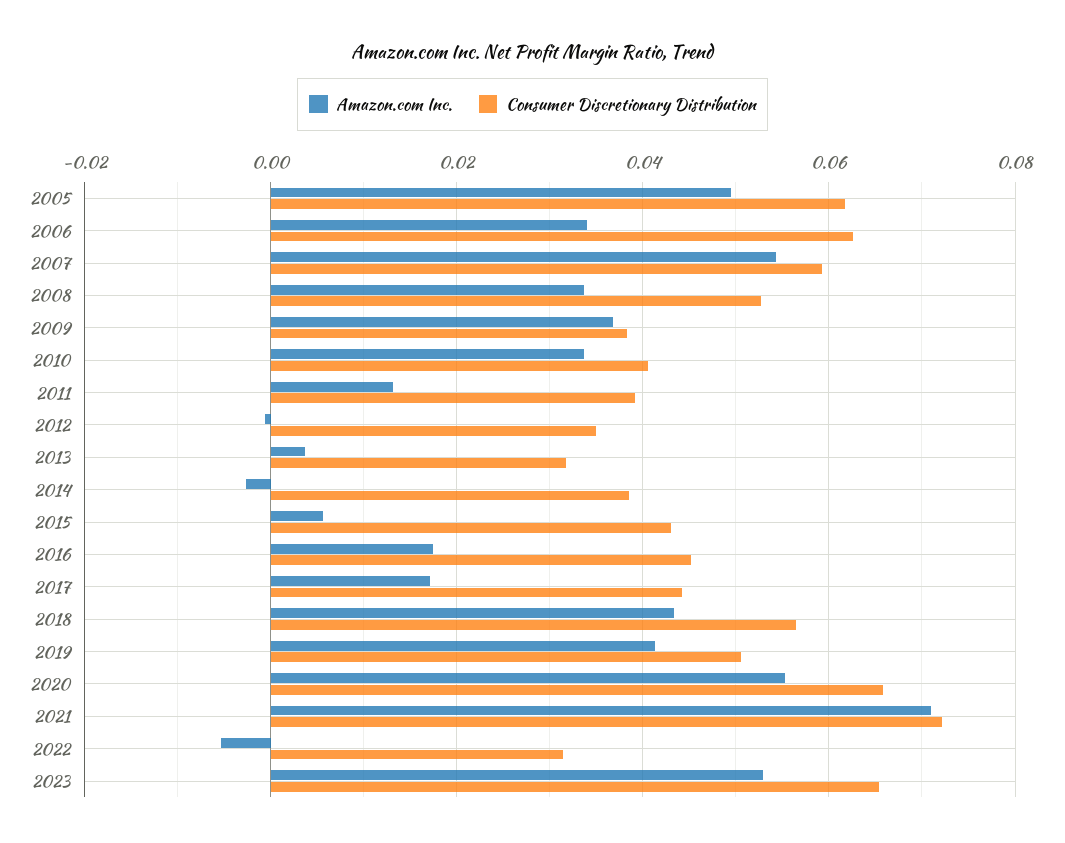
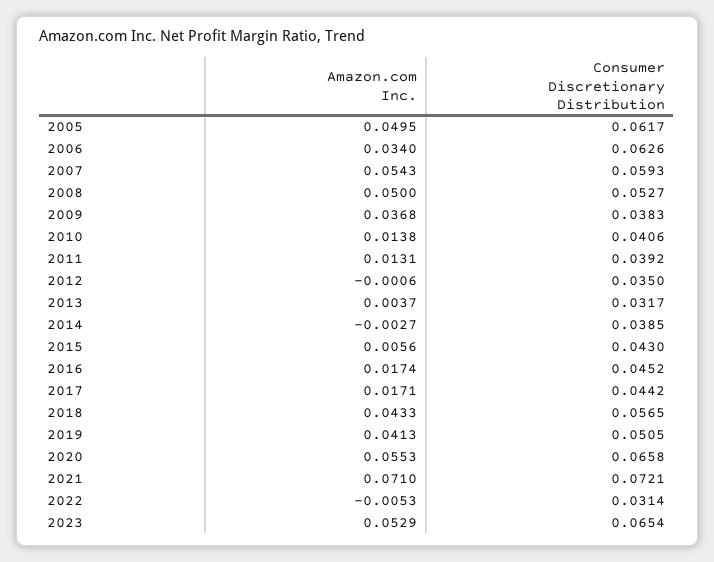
  {
    "Amazon.com Inc.": {
      "2005": 0.0495,
      "2006": 0.034,
      "2007": 0.0543,
-     "2008": 0.034,
+     "2008": 0.05,
      "2009": 0.0368,
-     "2010": 0.034,
+     "2010": 0.0138,
      "2011": 0.0131,
      "2012": -0.0006,
      "2013": 0.0037,
      "2014": -0.0027,
      "2015": 0.0056,
      "2016": 0.0174,
      "2017": 0.0171,
      "2018": 0.0433,
      "2019": 0.0413,
      "2020": 0.0553,
      "2021": 0.071,
      "2022": -0.0053,
      "2023": 0.0529
    },
    "Consumer Discretionary Distribution": {
      "2005": 0.0617,
      "2006": 0.0626,
      "2007": 0.0593,
      "2008": 0.0527,
      "2009": 0.0383,
      "2010": 0.0406,
      "2011": 0.0392,
      "2012": 0.035,
      "2013": 0.0317,
      "2014": 0.0385,
      "2015": 0.043,
      "2016": 0.0452,
      "2017": 0.0442,
      "2018": 0.0565,
      "2019": 0.0505,
      "2020": 0.0658,
      "2021": 0.0721,
      "2022": 0.0314,
      "2023": 0.0654
    }
  }

